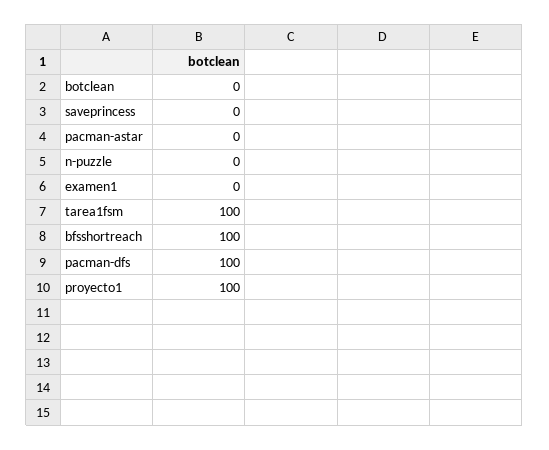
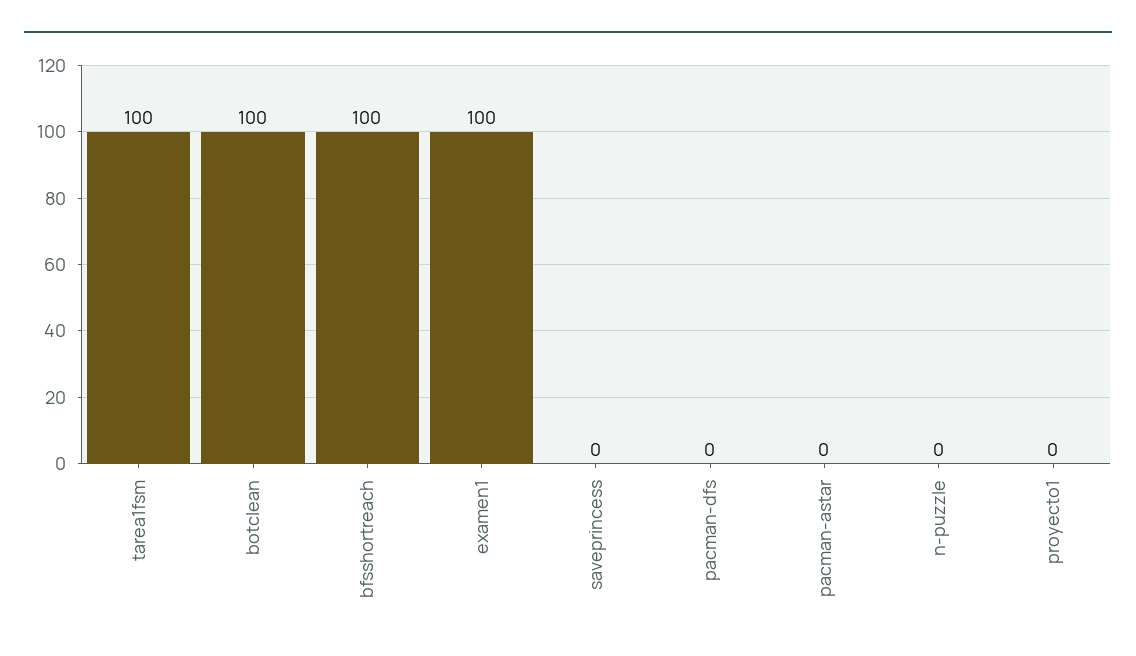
  {
-   "botclean": 0,
+   "botclean": 100,
    "saveprincess": 0,
    "pacman-astar": 0,
    "n-puzzle": 0,
-   "examen1": 0,
+   "examen1": 100,
    "tarea1fsm": 100,
    "bfsshortreach": 100,
-   "pacman-dfs": 100,
+   "pacman-dfs": 0,
-   "proyecto1": 100
+   "proyecto1": 0
  }

